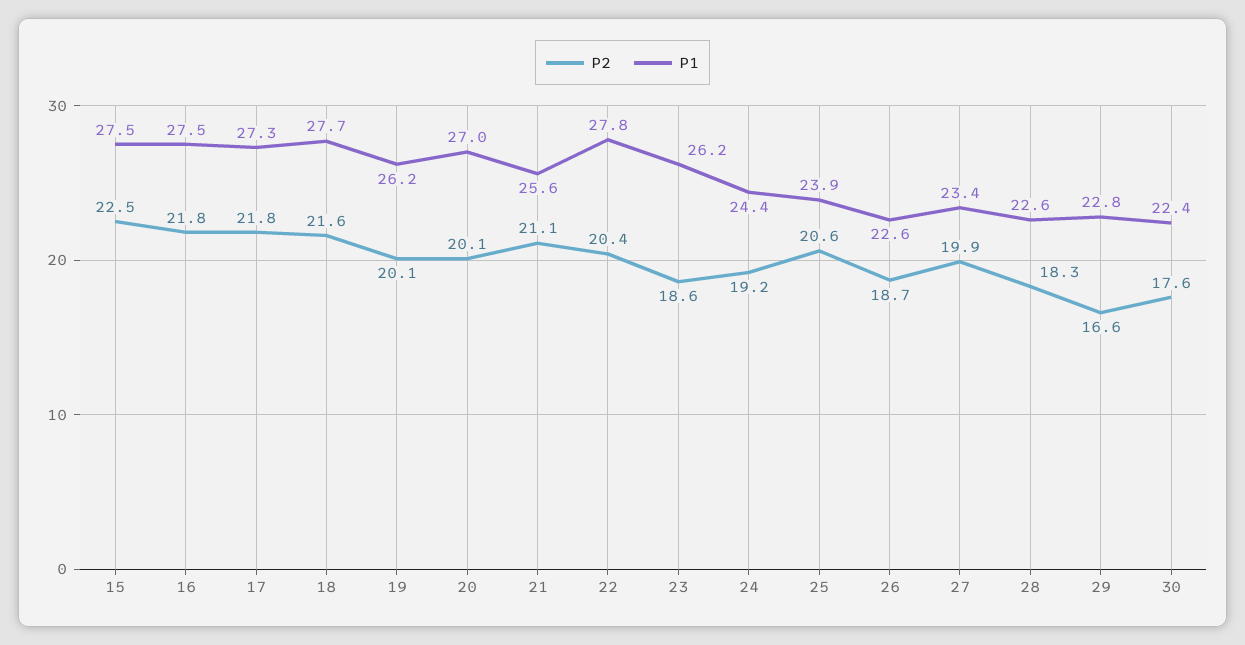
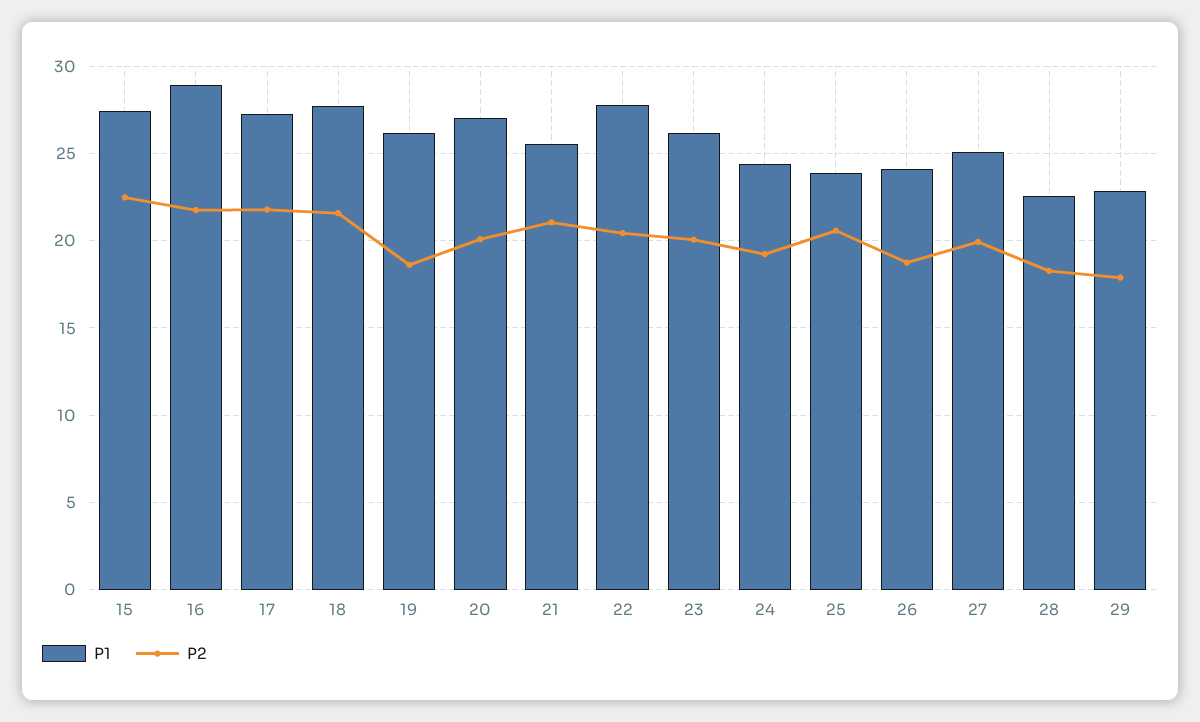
  {
    "P2": {
      "15": 22.5,
      "16": 21.8,
      "17": 21.8,
      "18": 21.6,
-     "19": 20.1,
+     "19": 18.5,
      "20": 20.1,
      "21": 21.1,
      "22": 20.4,
-     "23": 18.6,
+     "23": 20,
      "24": 19.2,
      "25": 20.6,
      "26": 18.7,
      "27": 19.9,
      "28": 18.3,
-     "29": 16.6,
+     "29": 18
-     "30": 17.6
    },
    "P1": {
      "15": 27.5,
-     "16": 27.5,
+     "16": 29,
      "17": 27.3,
      "18": 27.7,
      "19": 26.2,
      "20": 27,
      "21": 25.6,
      "22": 27.8,
      "23": 26.2,
      "24": 24.4,
      "25": 23.9,
-     "26": 22.6,
+     "26": 24,
-     "27": 23.4,
+     "27": 25,
      "28": 22.6,
-     "29": 22.8,
+     "29": 22.8
-     "30": 22.4
    }
  }

